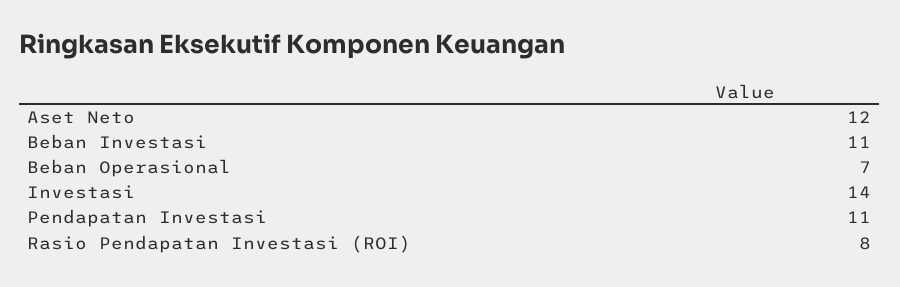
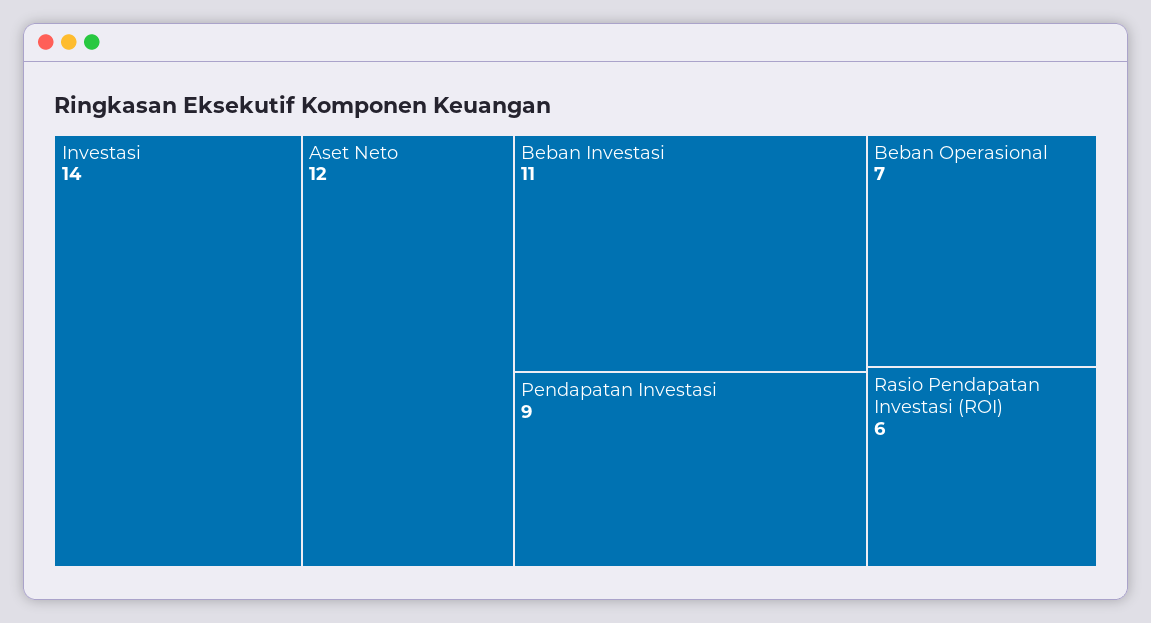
  {
    "Aset Neto": 12,
    "Beban Investasi": 11,
    "Beban Operasional": 7,
    "Investasi": 14,
-   "Pendapatan Investasi": 11,
+   "Pendapatan Investasi": 9,
-   "Rasio Pendapatan Investasi (ROI)": 8
+   "Rasio Pendapatan Investasi (ROI)": 6
  }

